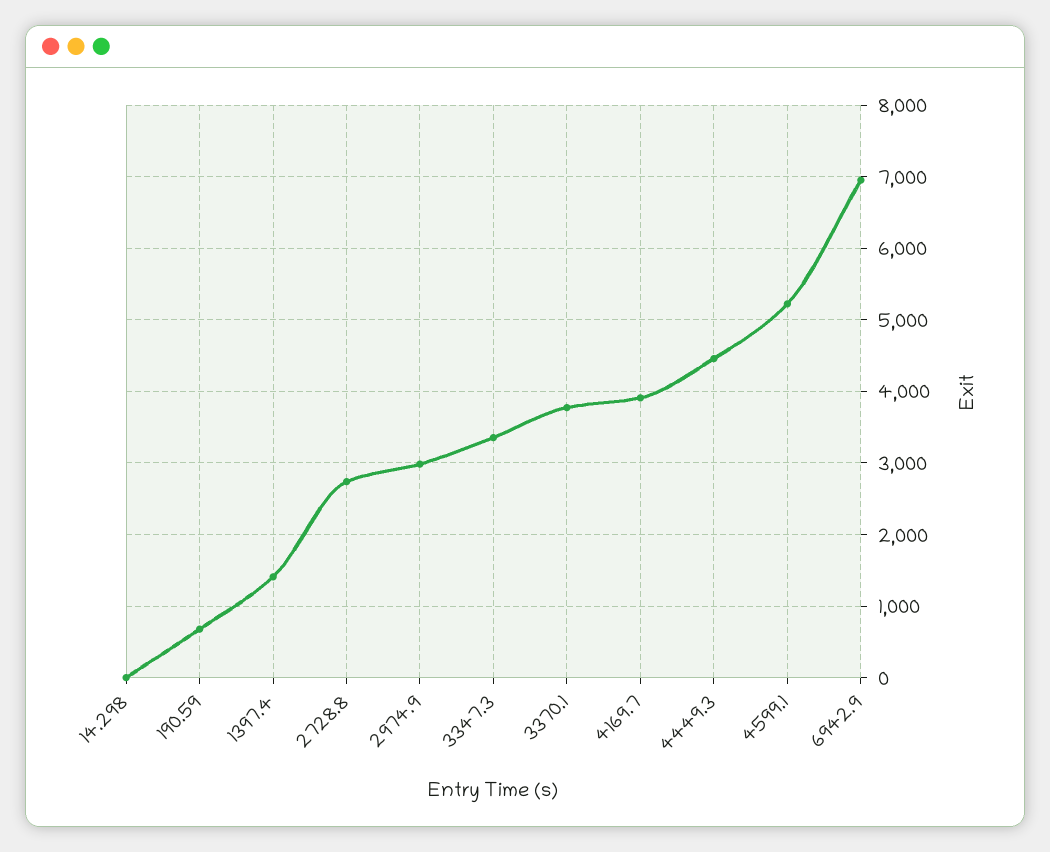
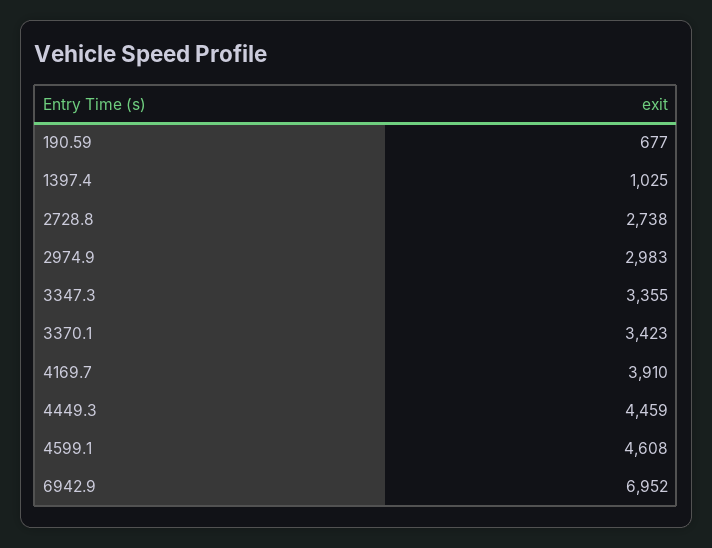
  {
-   "14.298": 0,
    "190.59": 677,
-   "1397.4": 1400,
+   "1397.4": 1025,
    "2728.8": 2738,
    "2974.9": 2983,
    "3347.3": 3355,
-   "3370.1": 3800,
+   "3370.1": 3423,
    "4169.7": 3910,
    "4449.3": 4459,
-   "4599.1": 5200,
+   "4599.1": 4608,
    "6942.9": 6952
  }

